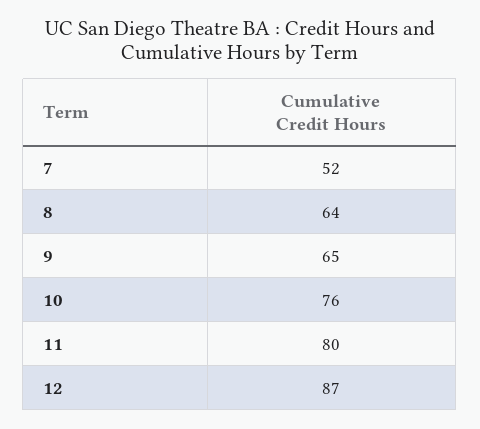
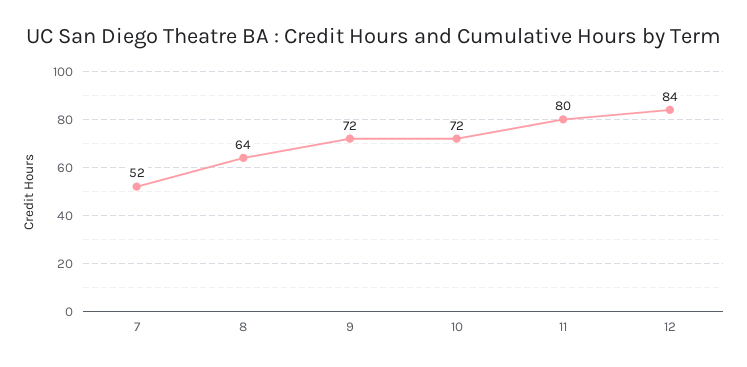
  {
    "7": 52,
    "8": 64,
-   "9": 65,
+   "9": 72,
-   "10": 76,
+   "10": 72,
    "11": 80,
-   "12": 87
+   "12": 84
  }

